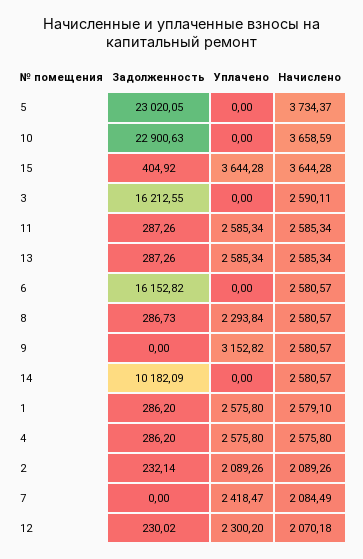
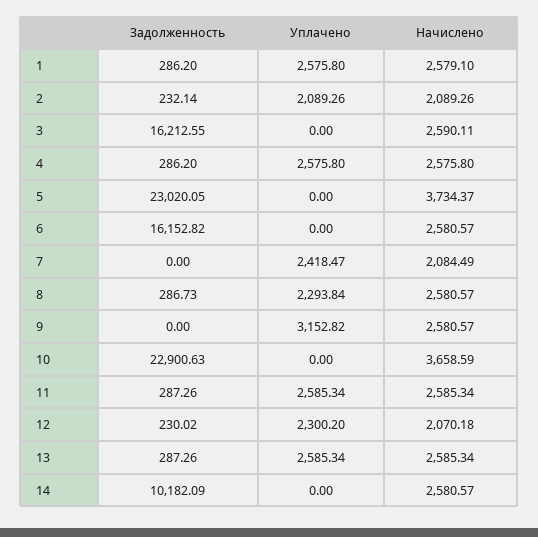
  {
    "Задолженность": {
      "5": 23020.05,
      "10": 22900.63,
-     "15": 404.92,
      "3": 16212.55,
      "11": 287.26,
      "13": 287.26,
      "6": 16152.82,
      "8": 286.73,
      "9": 0,
      "14": 10182.09,
      "1": 286.2,
      "4": 286.2,
      "2": 232.14,
      "7": 0,
      "12": 230.02
    },
    "Уплачено": {
      "5": 0,
      "10": 0,
-     "15": 3644.28,
      "3": 0,
      "11": 2585.34,
      "13": 2585.34,
      "6": 0,
      "8": 2293.84,
      "9": 3152.82,
      "14": 0,
      "1": 2575.8,
      "4": 2575.8,
      "2": 2089.26,
      "7": 2418.47,
      "12": 2300.2
    },
    "Начислено": {
      "5": 3734.37,
      "10": 3658.59,
-     "15": 3644.28,
      "3": 2590.11,
      "11": 2585.34,
      "13": 2585.34,
      "6": 2580.57,
      "8": 2580.57,
      "9": 2580.57,
      "14": 2580.57,
      "1": 2579.1,
      "4": 2575.8,
      "2": 2089.26,
      "7": 2084.49,
      "12": 2070.18
    }
  }

